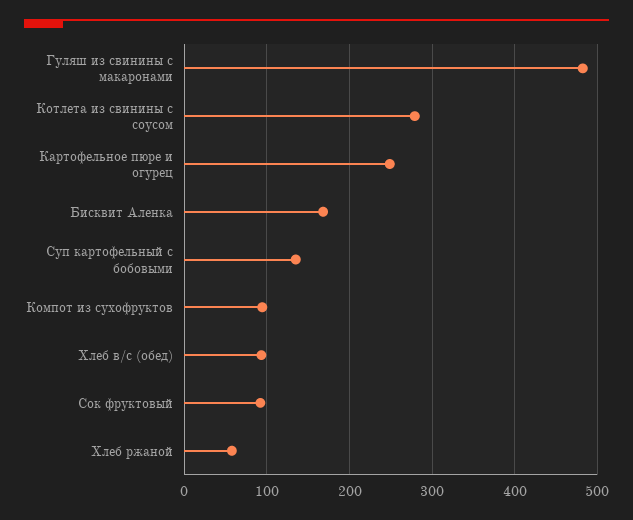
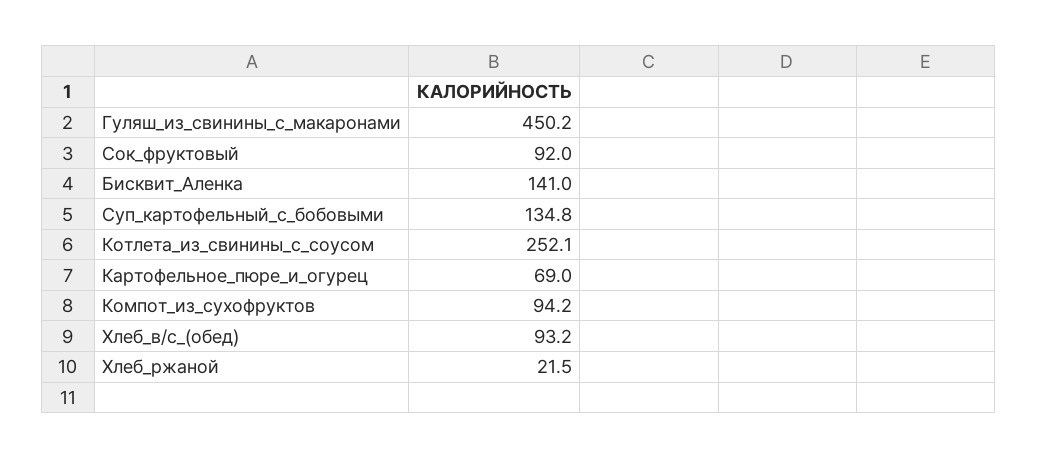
  {
-   "Гуляш из свинины с макаронами": 480,
+   "Гуляш из свинины с макаронами": 450.2,
-   "Котлета из свинины с соусом": 280,
+   "Котлета из свинины с соусом": 252.1,
-   "Картофельное пюре и огурец": 250,
+   "Картофельное пюре и огурец": 69,
-   "Бисквит Аленка": 170,
+   "Бисквит Аленка": 141,
    "Суп картофельный с бобовыми": 134.8,
    "Компот из сухофруктов": 94.2,
    "Хлеб в/с (обед)": 93.2,
    "Сок фруктовый": 92,
-   "Хлеб ржаной": 60
+   "Хлеб ржаной": 21.5
  }

